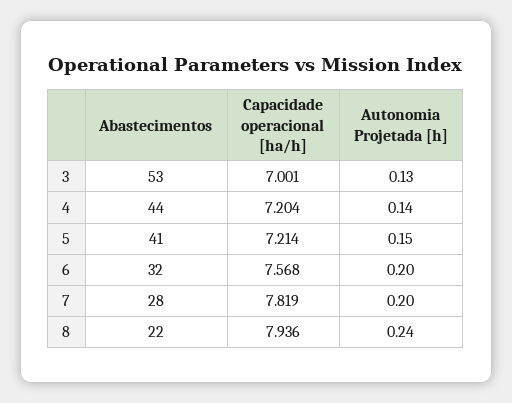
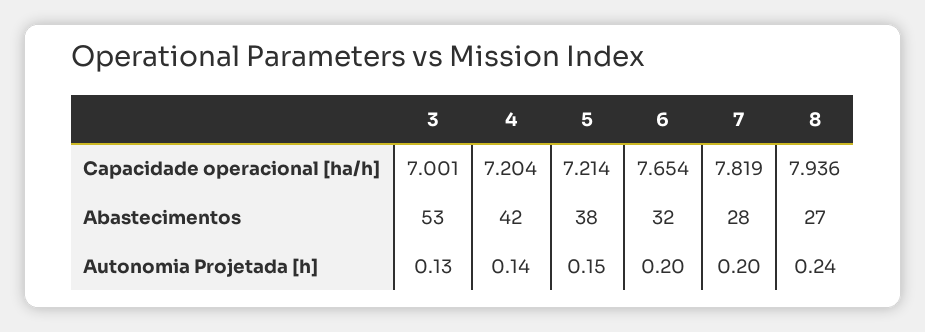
  {
    "Abastecimentos": {
      "3": 53,
-     "4": 44,
+     "4": 42,
-     "5": 41,
+     "5": 38,
      "6": 32,
      "7": 28,
-     "8": 22
+     "8": 27
    },
    "Capacidade operacional [ha/h]": {
      "3": 7.001,
      "4": 7.204,
      "5": 7.214,
-     "6": 7.568,
+     "6": 7.654,
      "7": 7.819,
      "8": 7.936
    },
    "Autonomia Projetada [h]": {
      "3": 0.13,
      "4": 0.14,
      "5": 0.15,
      "6": 0.2,
      "7": 0.2,
      "8": 0.24
    }
  }

